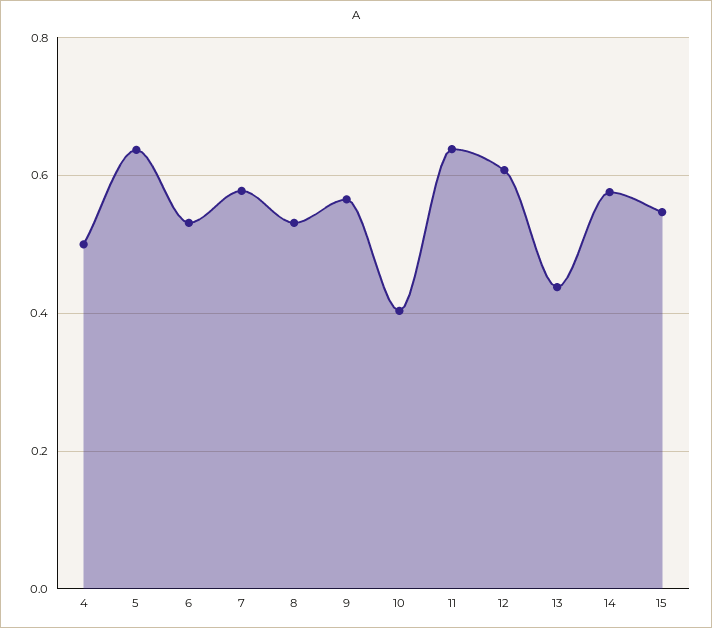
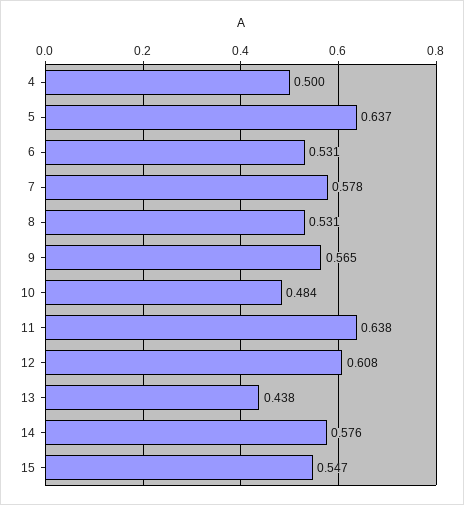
  {
    "4": 0.5,
    "5": 0.637,
    "6": 0.531,
    "7": 0.578,
    "8": 0.531,
    "9": 0.565,
-   "10": 0.4,
+   "10": 0.484,
    "11": 0.638,
    "12": 0.608,
    "13": 0.438,
    "14": 0.576,
    "15": 0.547
  }

